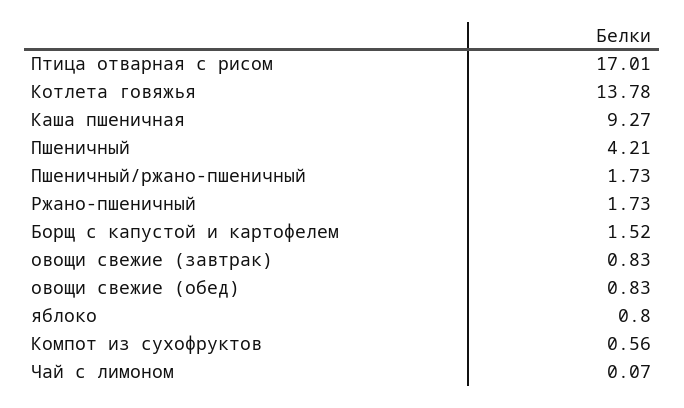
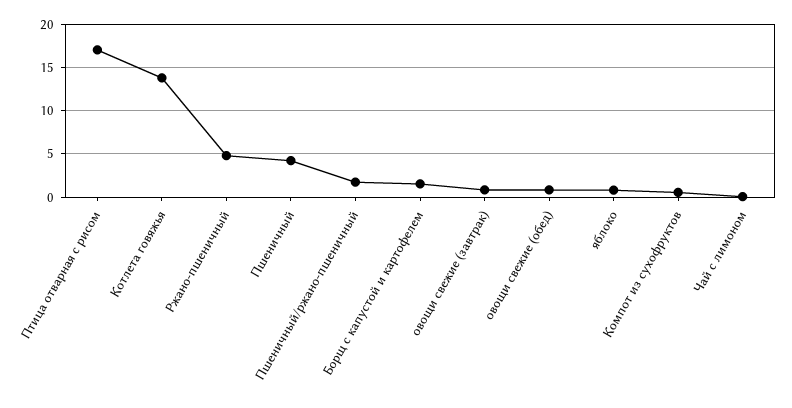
  {
    "Птица отварная с рисом": 17.01,
    "Котлета говяжья": 13.78,
-   "Каша пшеничная": 9.27,
    "Пшеничный": 4.21,
    "Пшеничный/ржано-пшеничный": 1.73,
-   "Ржано-пшеничный": 1.73,
+   "Ржано-пшеничный": 5,
    "Борщ с капустой и картофелем": 1.52,
    "овощи свежие (завтрак)": 0.83,
    "овощи свежие (обед)": 0.83,
    "яблоко": 0.8,
    "Компот из сухофруктов": 0.56,
    "Чай с лимоном": 0.07
  }

